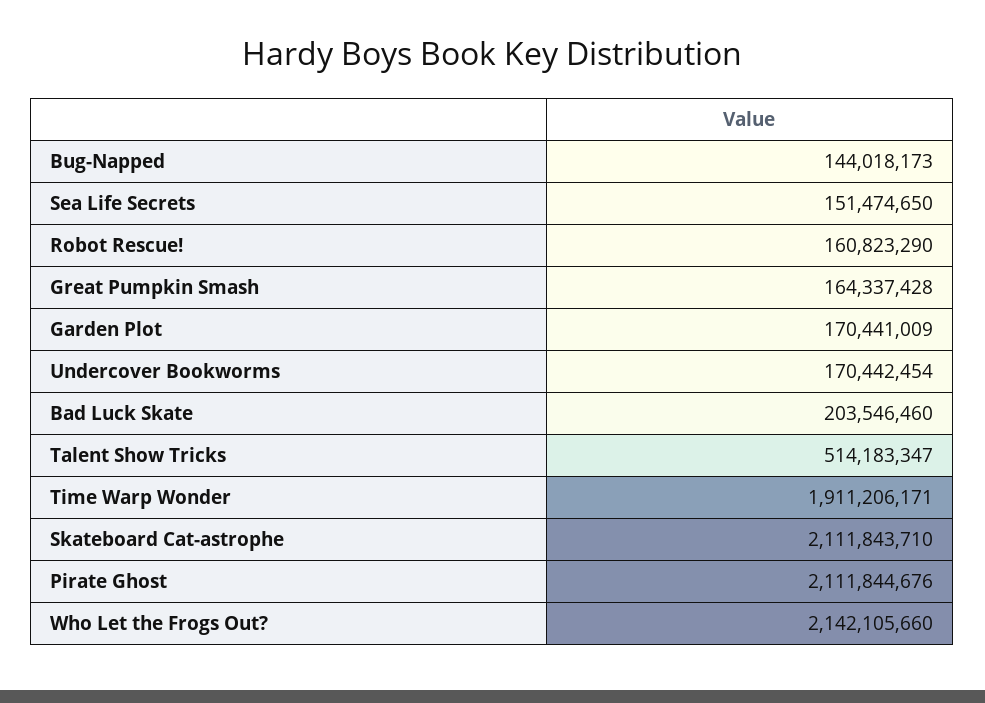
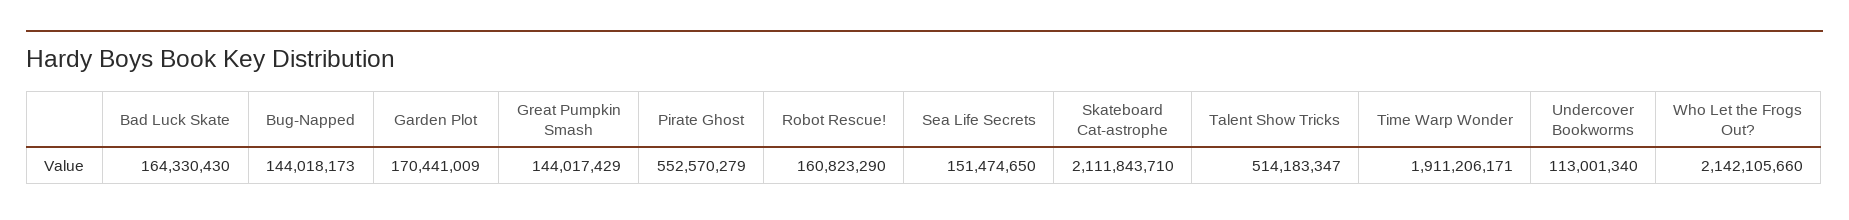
  {
    "Bug-Napped": 144018173,
    "Sea Life Secrets": 151474650,
    "Robot Rescue!": 160823290,
-   "Great Pumpkin Smash": 164337428,
+   "Great Pumpkin Smash": 144017429,
    "Garden Plot": 170441009,
-   "Undercover Bookworms": 170442454,
+   "Undercover Bookworms": 113001340,
-   "Bad Luck Skate": 203546460,
+   "Bad Luck Skate": 164330430,
    "Talent Show Tricks": 514183347,
    "Time Warp Wonder": 1911206171,
    "Skateboard Cat-astrophe": 2111843710,
-   "Pirate Ghost": 2111844676,
+   "Pirate Ghost": 552570279,
    "Who Let the Frogs Out?": 2142105660
  }

